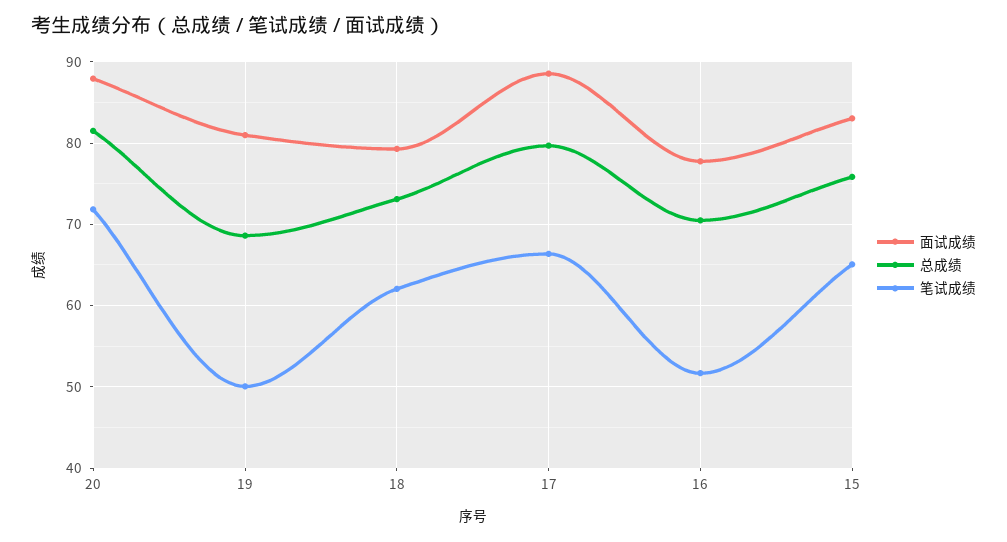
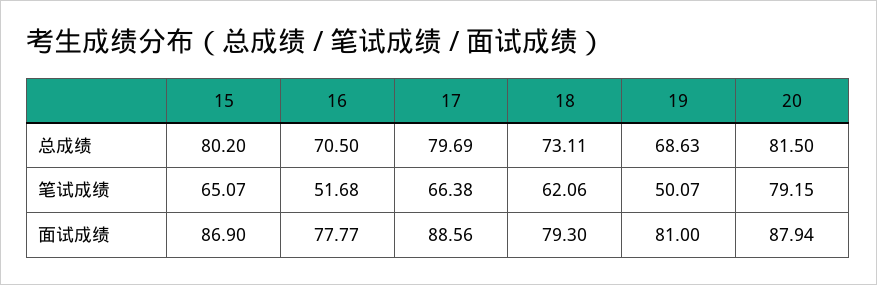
  {
    "面试成绩": {
      "20": 87.94,
      "19": 81,
      "18": 79.3,
      "17": 88.56,
      "16": 77.77,
-     "15": 83
+     "15": 86.9
    },
    "总成绩": {
      "20": 81.5,
      "19": 68.63,
      "18": 73.11,
      "17": 79.69,
      "16": 70.5,
-     "15": 76
+     "15": 80.2
    },
    "笔试成绩": {
-     "20": 72,
+     "20": 79.15,
      "19": 50.07,
      "18": 62.06,
      "17": 66.38,
      "16": 51.68,
      "15": 65.07
    }
  }

